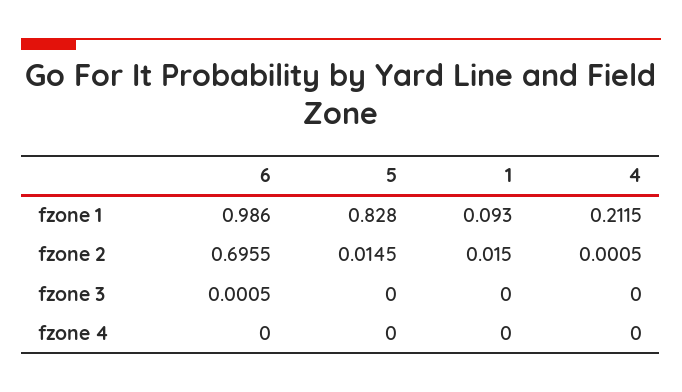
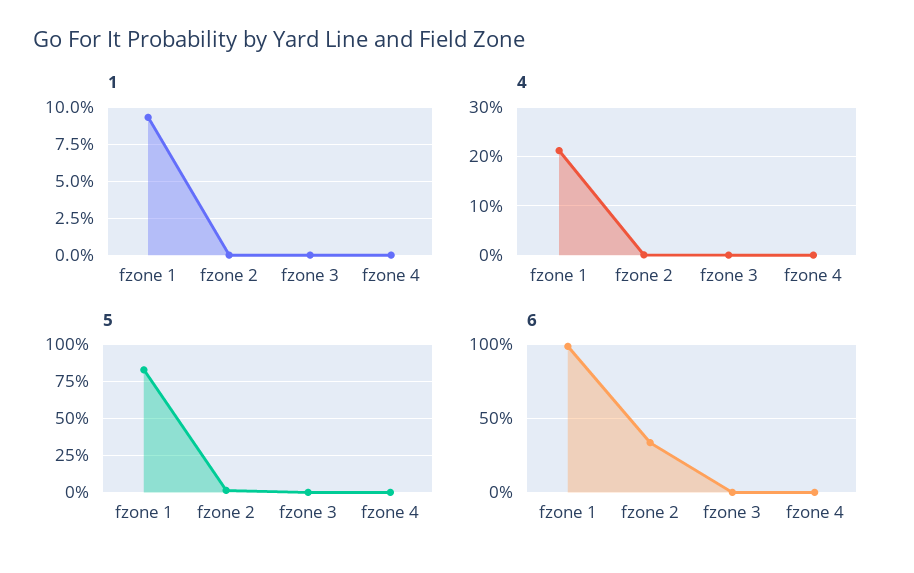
  {
    "6": {
      "fzone 1": 0.986,
-     "fzone 2": 0.6955,
+     "fzone 2": 0.35,
      "fzone 3": 0.0005,
      "fzone 4": 0
    },
    "5": {
      "fzone 1": 0.828,
      "fzone 2": 0.0145,
      "fzone 3": 0,
      "fzone 4": 0
    },
    "1": {
      "fzone 1": 0.093,
-     "fzone 2": 0.015,
+     "fzone 2": 0,
      "fzone 3": 0,
      "fzone 4": 0
    },
    "4": {
      "fzone 1": 0.2115,
      "fzone 2": 0.0005,
      "fzone 3": 0,
      "fzone 4": 0
    }
  }

